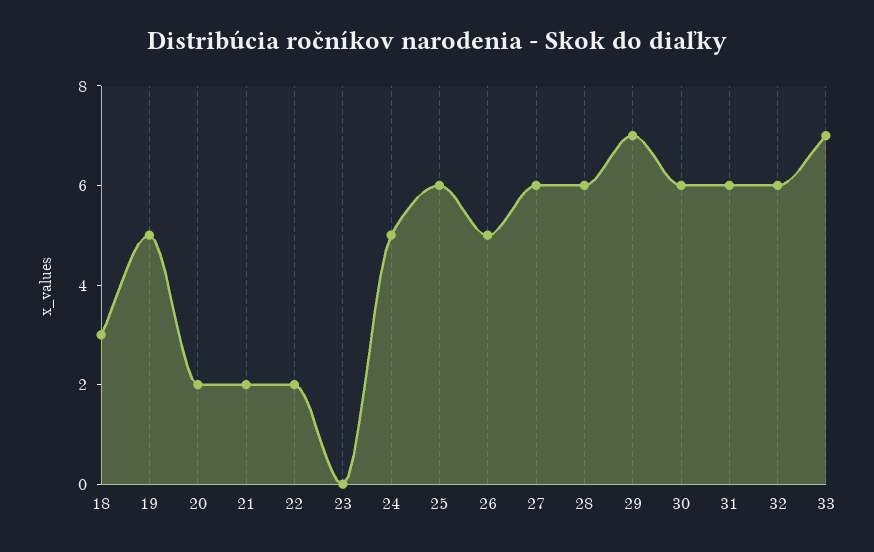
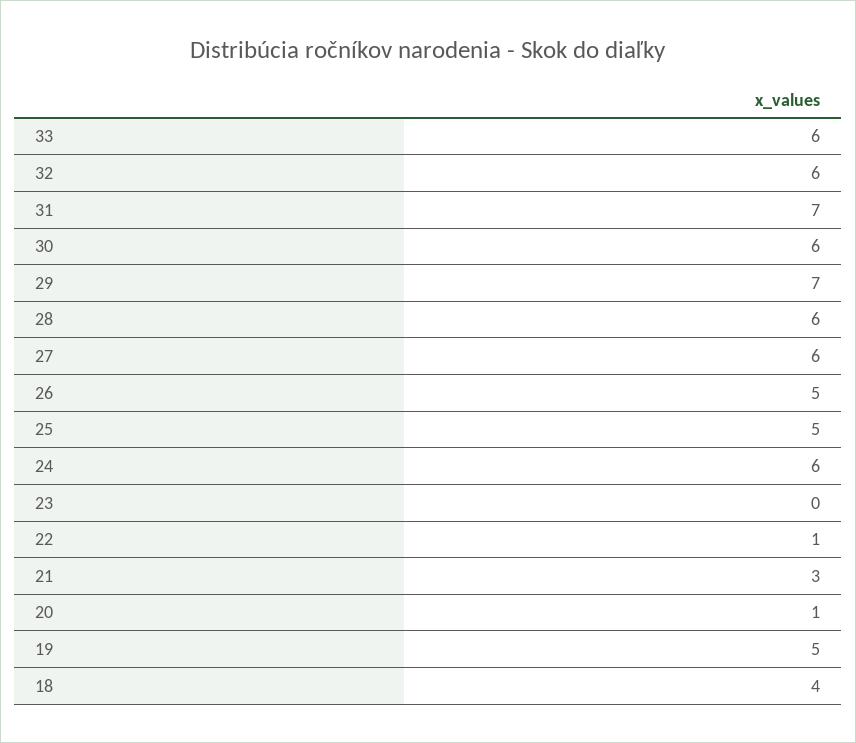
  {
-   "18": 3,
+   "18": 4,
    "19": 5,
-   "20": 2,
+   "20": 1,
-   "21": 2,
+   "21": 3,
-   "22": 2,
+   "22": 1,
    "23": 0,
-   "24": 5,
+   "24": 6,
-   "25": 6,
+   "25": 5,
    "26": 5,
    "27": 6,
    "28": 6,
    "29": 7,
    "30": 6,
-   "31": 6,
+   "31": 7,
    "32": 6,
-   "33": 7
+   "33": 6
  }

